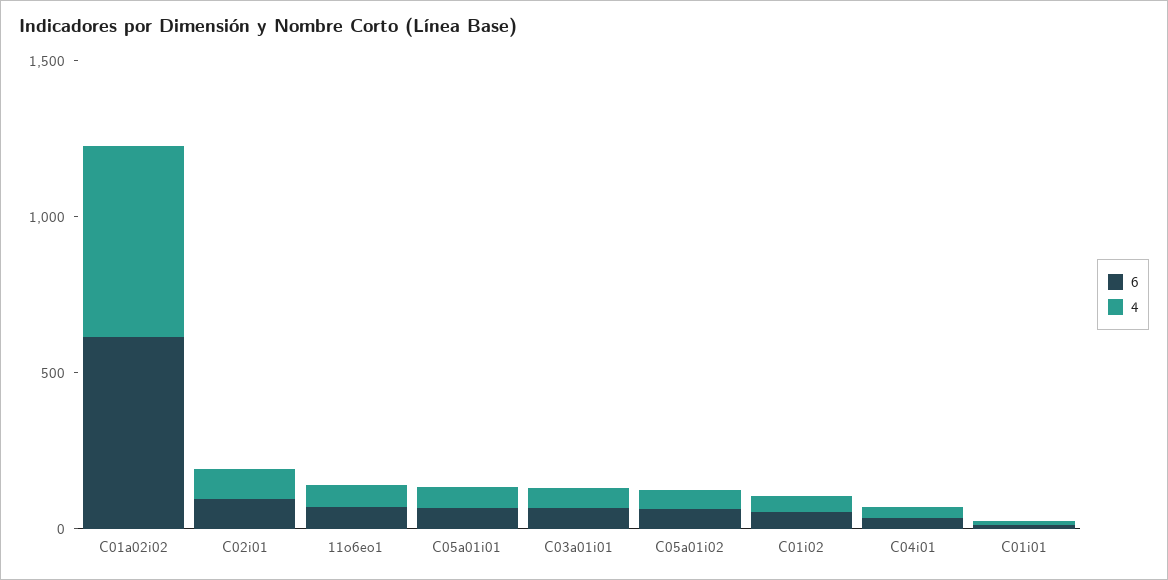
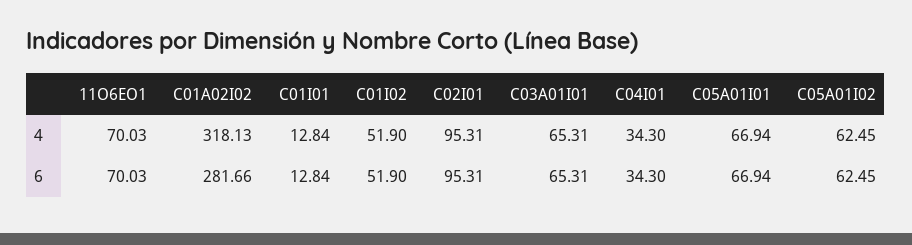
  {
    "6": {
-     "C01a02i02": 600,
+     "C01a02i02": 281.66,
      "C02i01": 95.31,
      "11o6eo1": 70.03,
      "C05a01i01": 66.94,
      "C03a01i01": 65.31,
      "C05a01i02": 62.45,
      "C01i02": 51.9,
      "C04i01": 34.3,
      "C01i01": 12.84
    },
    "4": {
-     "C01a02i02": 600,
+     "C01a02i02": 318.13,
      "C02i01": 95.31,
      "11o6eo1": 70.03,
      "C05a01i01": 66.94,
      "C03a01i01": 65.31,
      "C05a01i02": 62.45,
      "C01i02": 51.9,
      "C04i01": 34.3,
      "C01i01": 12.84
    }
  }

